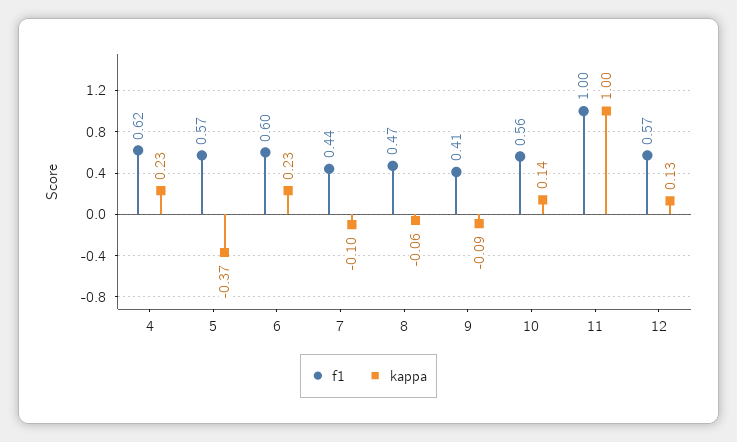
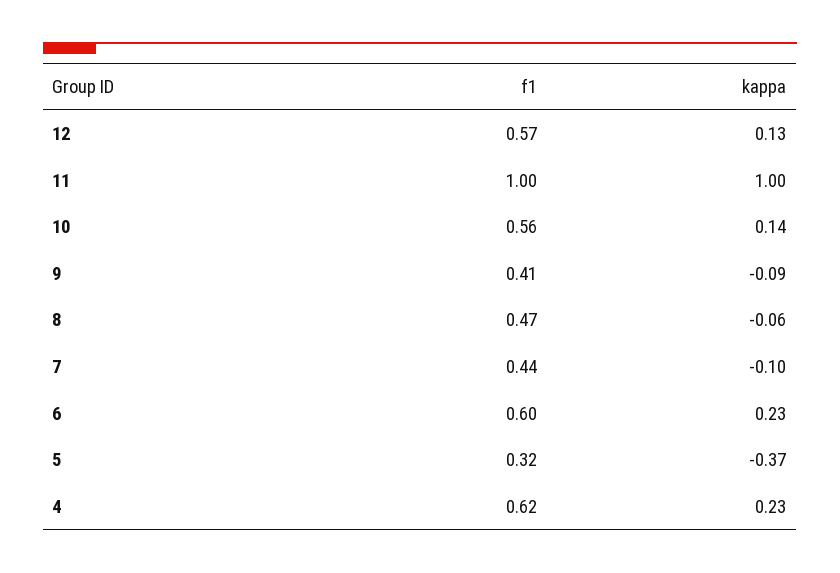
  {
    "f1": {
      "4": 0.62,
-     "5": 0.57,
+     "5": 0.32,
      "6": 0.6,
      "7": 0.44,
      "8": 0.47,
      "9": 0.41,
      "10": 0.56,
      "11": 1,
      "12": 0.57
    },
    "kappa": {
      "4": 0.23,
      "5": -0.37,
      "6": 0.23,
      "7": -0.1,
      "8": -0.06,
      "9": -0.09,
      "10": 0.14,
      "11": 1,
      "12": 0.13
    }
  }

